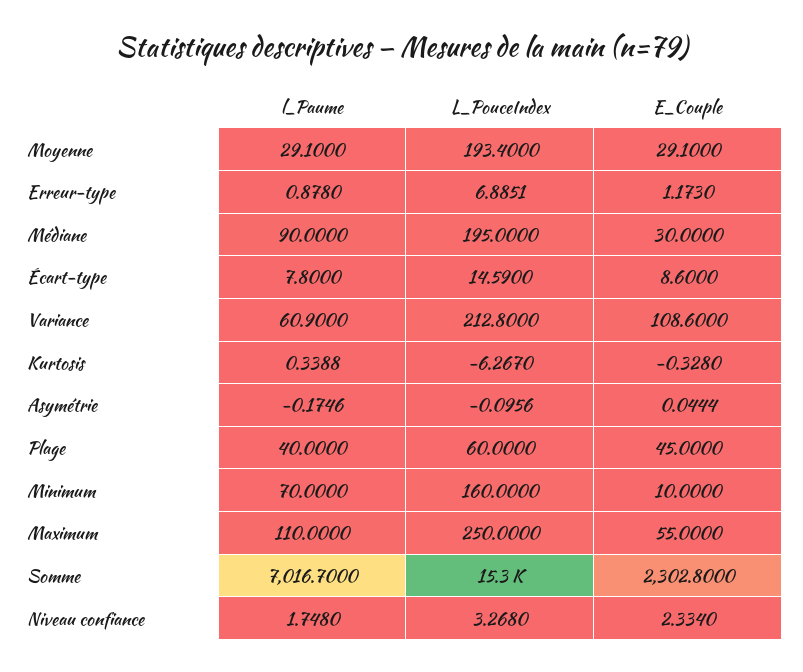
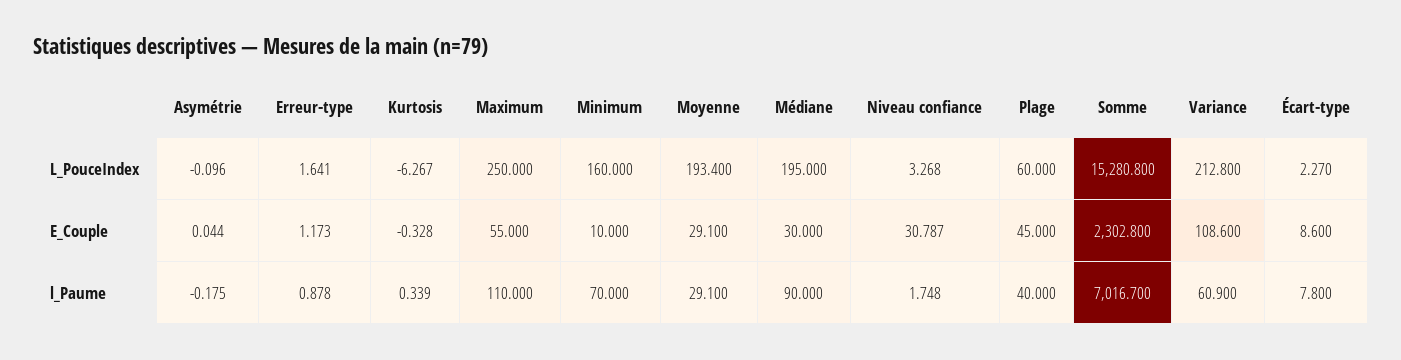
  {
    "l_Paume": {
      "Moyenne": 29.1,
      "Erreur-type": 0.878,
      "Médiane": 90,
      "Écart-type": 7.8,
      "Variance": 60.9,
      "Kurtosis": 0.3388,
      "Asymétrie": -0.1746,
      "Plage": 40,
      "Minimum": 70,
      "Maximum": 110,
      "Somme": 7016.7,
      "Niveau confiance": 1.748
    },
    "L_PouceIndex": {
      "Moyenne": 193.4,
-     "Erreur-type": 6.8851,
+     "Erreur-type": 1.641,
      "Médiane": 195,
-     "Écart-type": 14.59,
+     "Écart-type": 2.27,
      "Variance": 212.8,
      "Kurtosis": -6.267,
      "Asymétrie": -0.0956,
      "Plage": 60,
      "Minimum": 160,
      "Maximum": 250,
      "Somme": 15280.8,
      "Niveau confiance": 3.268
    },
    "E_Couple": {
      "Moyenne": 29.1,
      "Erreur-type": 1.173,
      "Médiane": 30,
      "Écart-type": 8.6,
      "Variance": 108.6,
      "Kurtosis": -0.328,
      "Asymétrie": 0.0444,
      "Plage": 45,
      "Minimum": 10,
      "Maximum": 55,
      "Somme": 2302.8,
-     "Niveau confiance": 2.334
+     "Niveau confiance": 30.787
    }
  }

